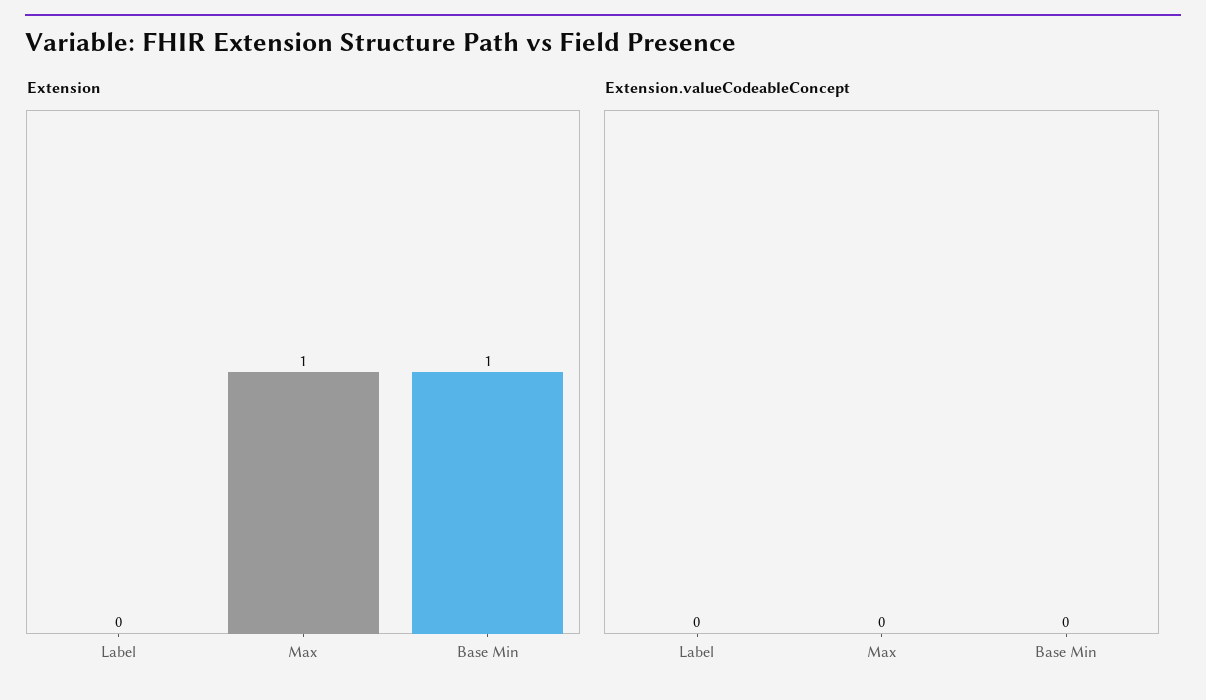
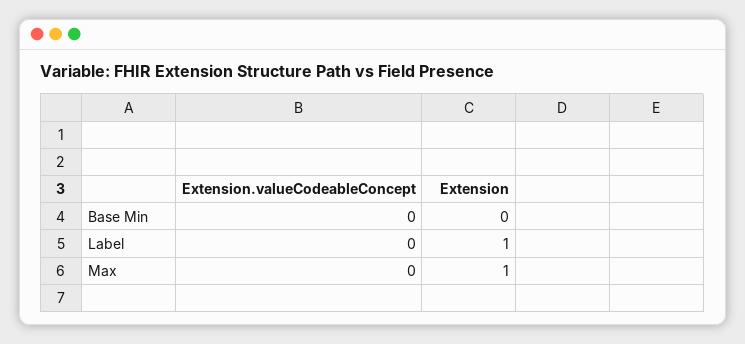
  {
    "Extension": {
-     "Label": 0,
+     "Label": 1,
      "Max": 1,
-     "Base Min": 1
+     "Base Min": 0
    },
    "Extension.valueCodeableConcept": {
      "Label": 0,
      "Max": 0,
      "Base Min": 0
    }
  }

